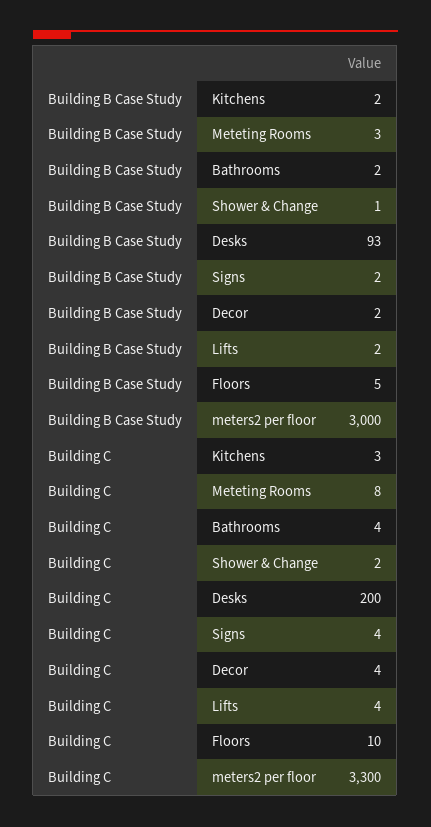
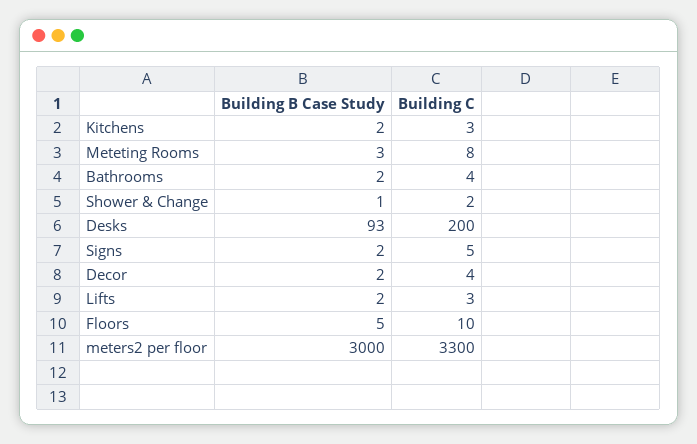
  {
    "Building B Case Study": {
      "Kitchens": 2,
      "Meteting Rooms": 3,
      "Bathrooms": 2,
      "Shower & Change": 1,
      "Desks": 93,
      "Signs": 2,
      "Decor": 2,
      "Lifts": 2,
      "Floors": 5,
      "meters2 per floor": 3000
    },
    "Building C": {
      "Kitchens": 3,
      "Meteting Rooms": 8,
      "Bathrooms": 4,
      "Shower & Change": 2,
      "Desks": 200,
-     "Signs": 4,
+     "Signs": 5,
      "Decor": 4,
-     "Lifts": 4,
+     "Lifts": 3,
      "Floors": 10,
      "meters2 per floor": 3300
    }
  }

